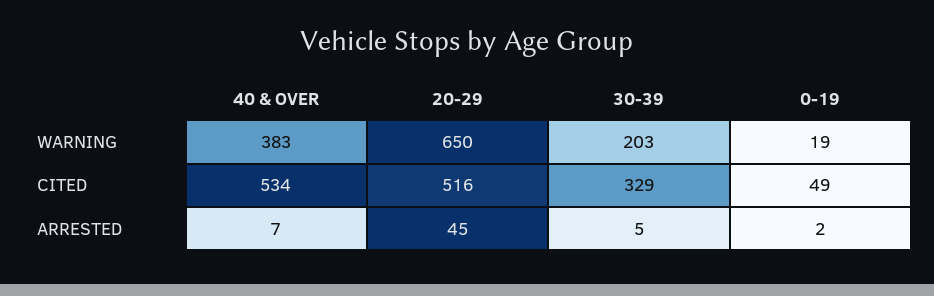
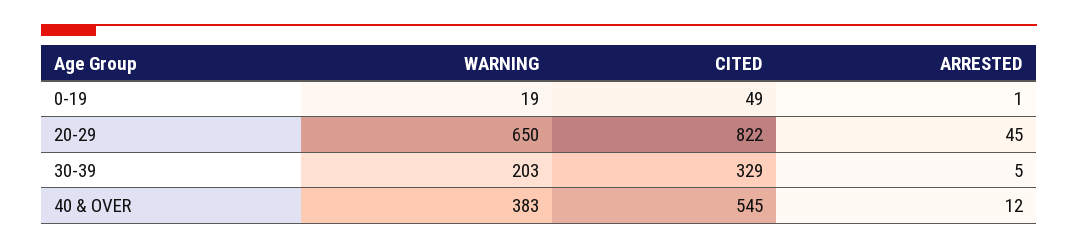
  {
    "40 & OVER": {
      "WARNING": 383,
-     "CITED": 534,
+     "CITED": 545,
-     "ARRESTED": 7
+     "ARRESTED": 12
    },
    "20-29": {
      "WARNING": 650,
-     "CITED": 516,
+     "CITED": 822,
      "ARRESTED": 45
    },
    "30-39": {
      "WARNING": 203,
      "CITED": 329,
      "ARRESTED": 5
    },
    "0-19": {
      "WARNING": 19,
      "CITED": 49,
-     "ARRESTED": 2
+     "ARRESTED": 1
    }
  }

